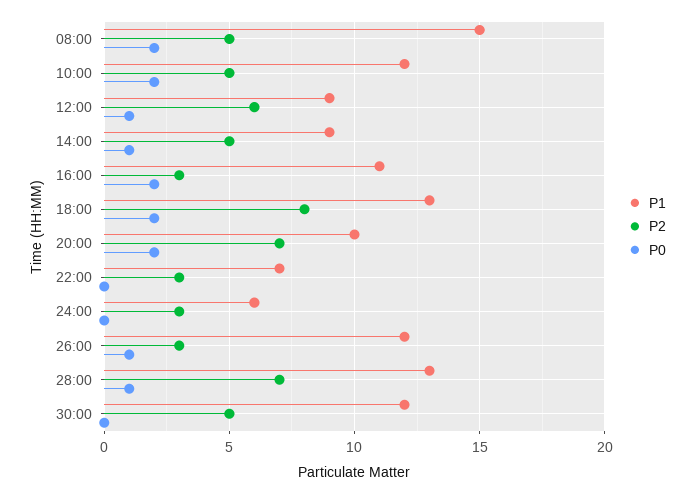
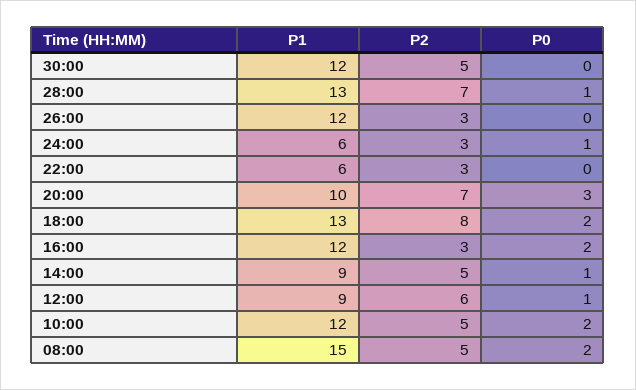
  {
    "P1": {
      "08:00": 15,
      "10:00": 12,
      "12:00": 9,
      "14:00": 9,
-     "16:00": 11,
+     "16:00": 12,
      "18:00": 13,
      "20:00": 10,
-     "22:00": 7,
+     "22:00": 6,
      "24:00": 6,
      "26:00": 12,
      "28:00": 13,
      "30:00": 12
    },
    "P2": {
      "08:00": 5,
      "10:00": 5,
      "12:00": 6,
      "14:00": 5,
      "16:00": 3,
      "18:00": 8,
      "20:00": 7,
      "22:00": 3,
      "24:00": 3,
      "26:00": 3,
      "28:00": 7,
      "30:00": 5
    },
    "P0": {
      "08:00": 2,
      "10:00": 2,
      "12:00": 1,
      "14:00": 1,
      "16:00": 2,
      "18:00": 2,
-     "20:00": 2,
+     "20:00": 3,
      "22:00": 0,
-     "24:00": 0,
+     "24:00": 1,
-     "26:00": 1,
+     "26:00": 0,
      "28:00": 1,
      "30:00": 0
    }
  }

